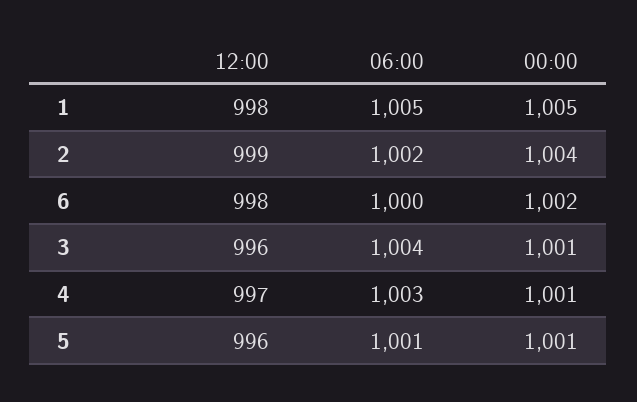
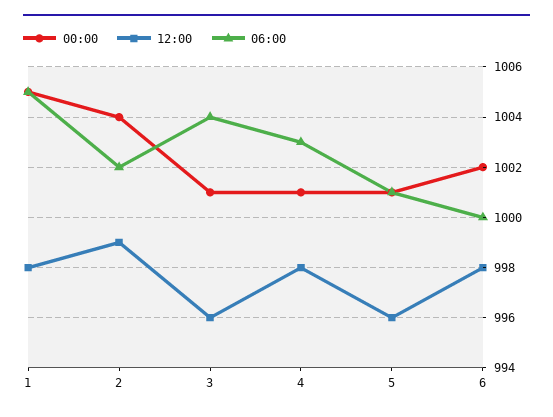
  {
    "12:00": {
      "1": 998,
      "2": 999,
      "6": 998,
      "3": 996,
-     "4": 997,
+     "4": 998,
      "5": 996
    },
    "06:00": {
      "1": 1005,
      "2": 1002,
      "6": 1000,
      "3": 1004,
      "4": 1003,
      "5": 1001
    },
    "00:00": {
      "1": 1005,
      "2": 1004,
      "6": 1002,
      "3": 1001,
      "4": 1001,
      "5": 1001
    }
  }

